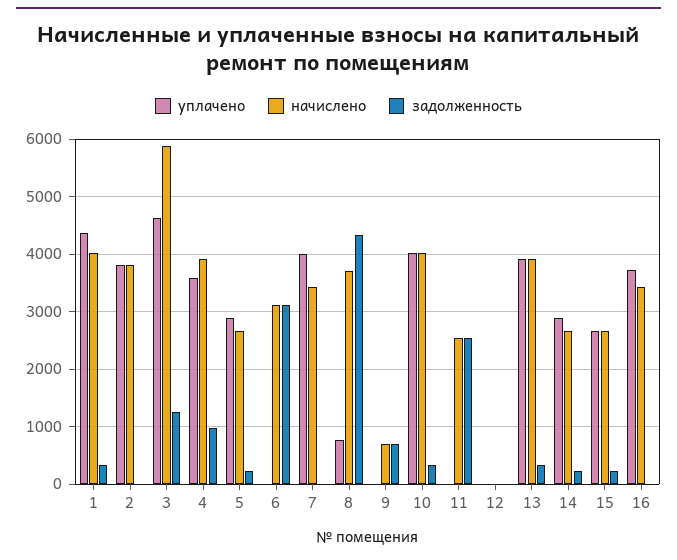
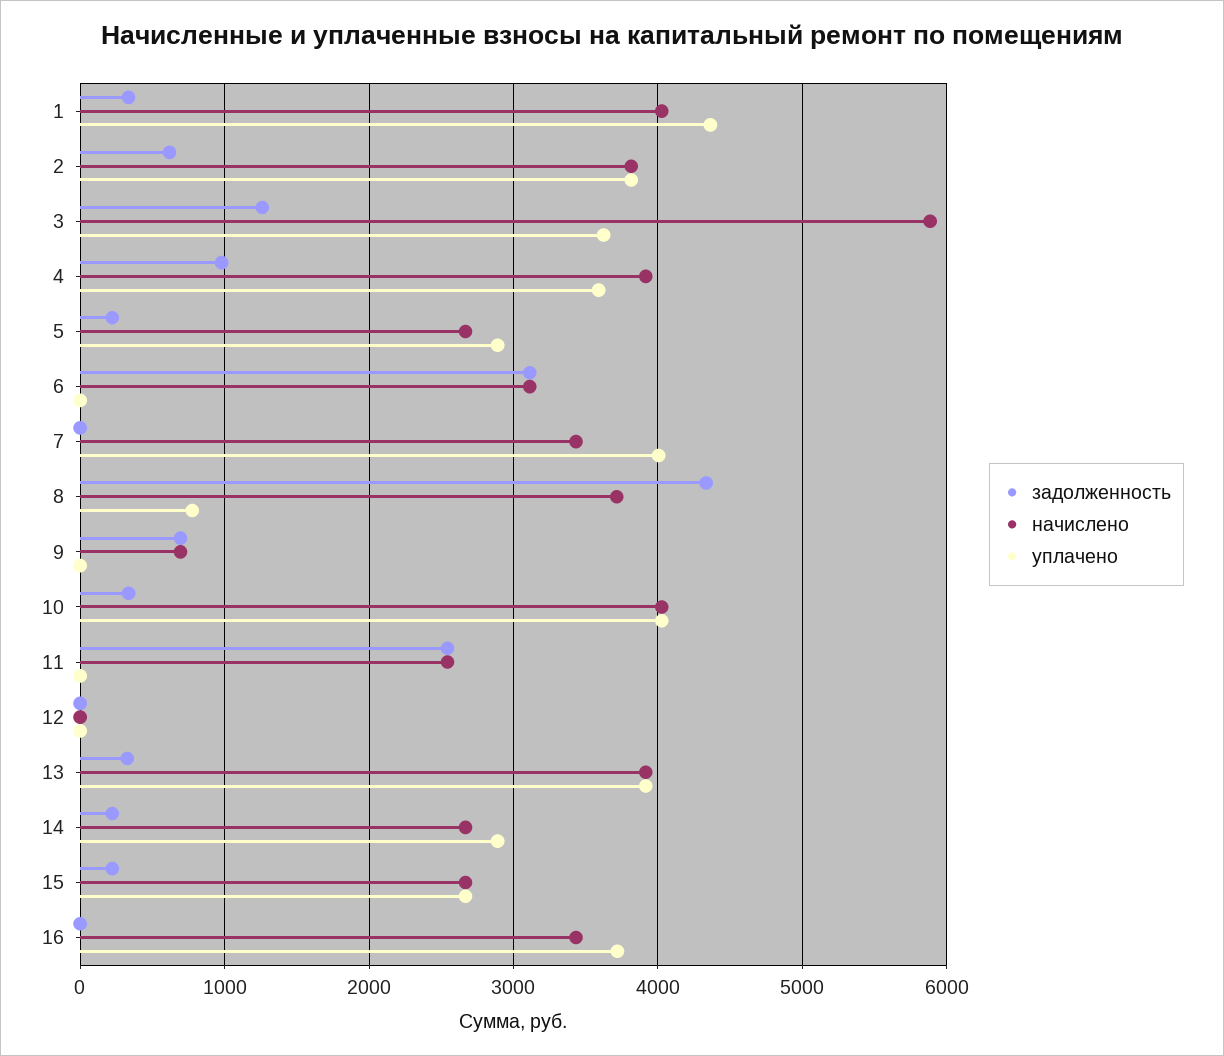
  {
    "уплачено": {
      "1": 4400,
      "2": 3800,
-     "3": 4600,
+     "3": 3600,
      "4": 3600,
      "5": 2900,
      "6": 0,
      "7": 4000,
      "8": 800,
      "9": 0,
      "10": 4000,
      "11": 0,
      "12": 0,
      "13": 3900,
      "14": 2900,
      "15": 2700,
      "16": 3700
    },
    "начислено": {
      "1": 4000,
      "2": 3800,
      "3": 5900,
      "4": 3900,
      "5": 2700,
      "6": 3100,
      "7": 3400,
      "8": 3700,
      "9": 700,
      "10": 4000,
      "11": 2500,
      "12": 0,
      "13": 3900,
      "14": 2700,
      "15": 2700,
      "16": 3400
    },
    "задолженность": {
      "1": 300,
-     "2": 0,
+     "2": 600,
      "3": 1300,
      "4": 1000,
      "5": 200,
      "6": 3100,
      "7": 0,
      "8": 4300,
      "9": 700,
      "10": 300,
      "11": 2500,
      "12": 0,
      "13": 300,
      "14": 200,
      "15": 200,
      "16": 0
    }
  }

